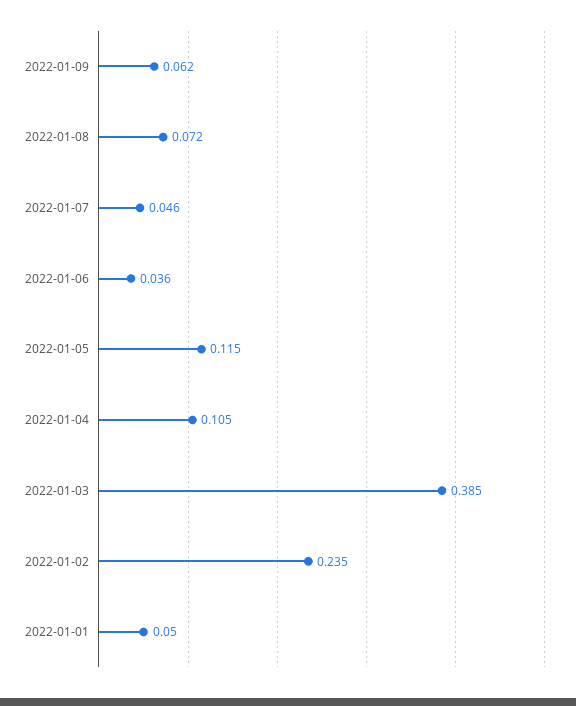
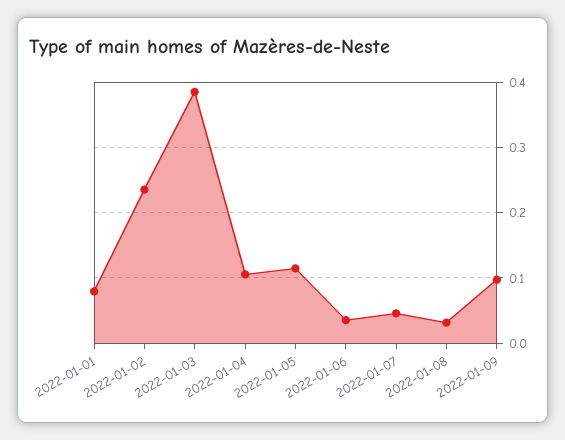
  {
-   "2022-01-09": 0.062,
+   "2022-01-09": 0.1,
-   "2022-01-08": 0.072,
+   "2022-01-08": 0.03,
    "2022-01-07": 0.046,
    "2022-01-06": 0.036,
    "2022-01-05": 0.115,
    "2022-01-04": 0.105,
    "2022-01-03": 0.385,
    "2022-01-02": 0.235,
-   "2022-01-01": 0.05
+   "2022-01-01": 0.08
  }

